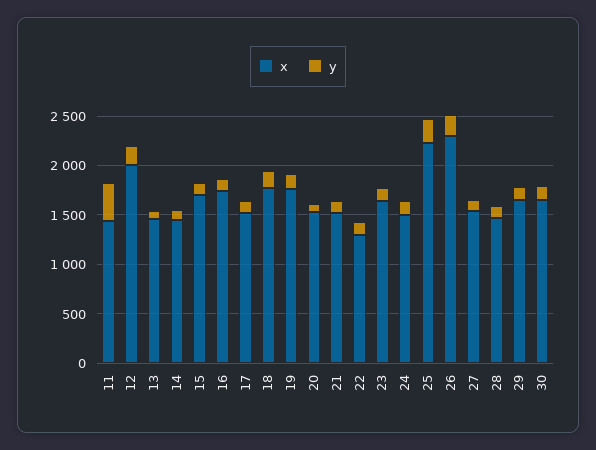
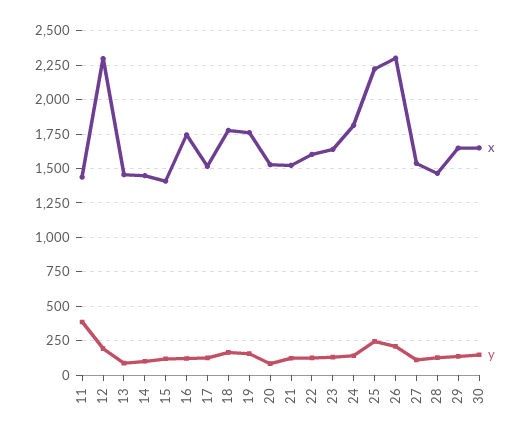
  {
    "x": {
      "11": 1450,
-     "12": 2000,
+     "12": 2300,
      "13": 1450,
      "14": 1450,
-     "15": 1700,
+     "15": 1400,
      "16": 1750,
      "17": 1500,
      "18": 1800,
      "19": 1750,
      "20": 1550,
      "21": 1500,
-     "22": 1300,
+     "22": 1600,
      "23": 1650,
-     "24": 1500,
+     "24": 1800,
      "25": 2200,
      "26": 2300,
      "27": 1550,
      "28": 1450,
      "29": 1650,
      "30": 1650
    },
    "y": {
      "11": 400,
      "12": 200,
      "13": 100,
      "14": 100,
      "15": 100,
      "16": 100,
      "17": 150,
      "18": 150,
      "19": 150,
      "20": 100,
      "21": 100,
      "22": 150,
      "23": 150,
      "24": 150,
      "25": 250,
      "26": 200,
      "27": 100,
      "28": 150,
      "29": 150,
      "30": 150
    }
  }

